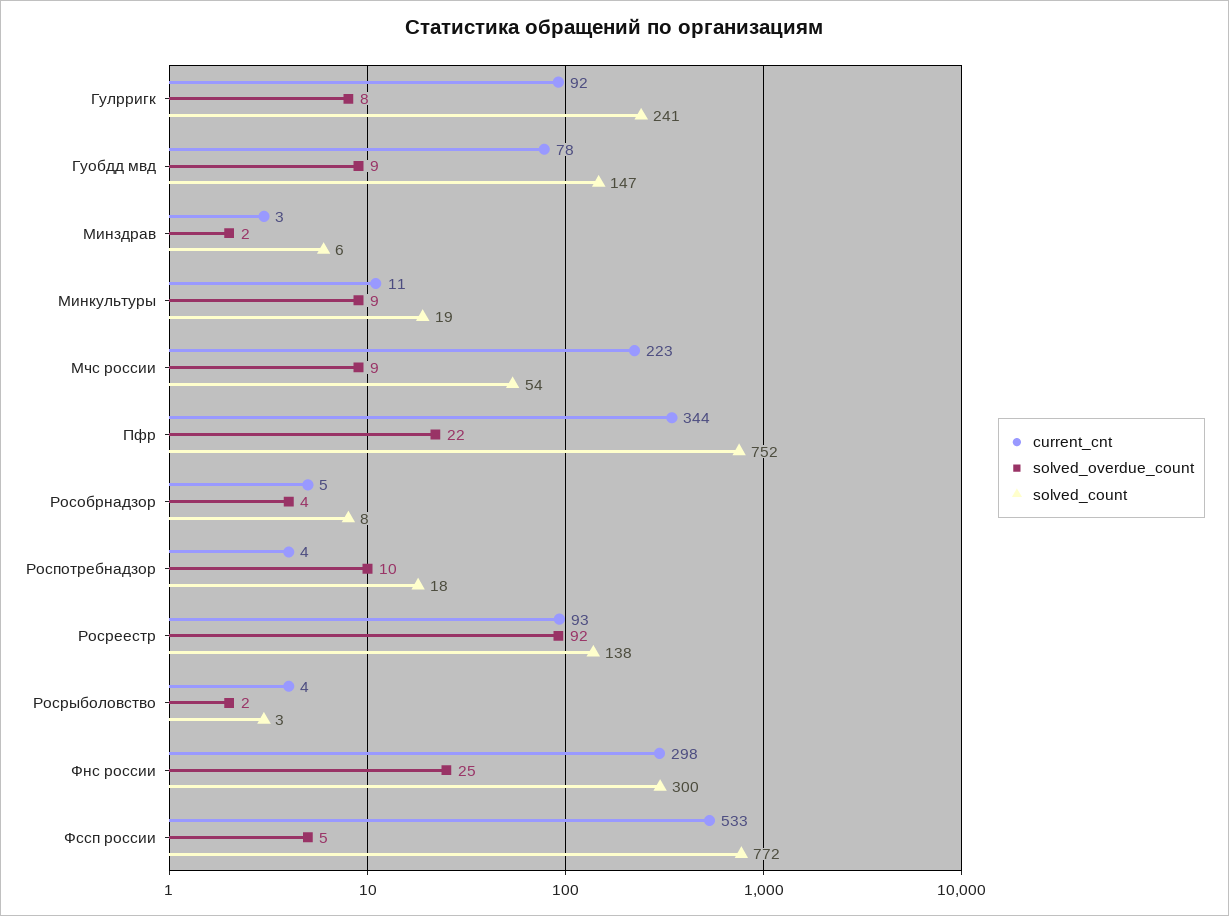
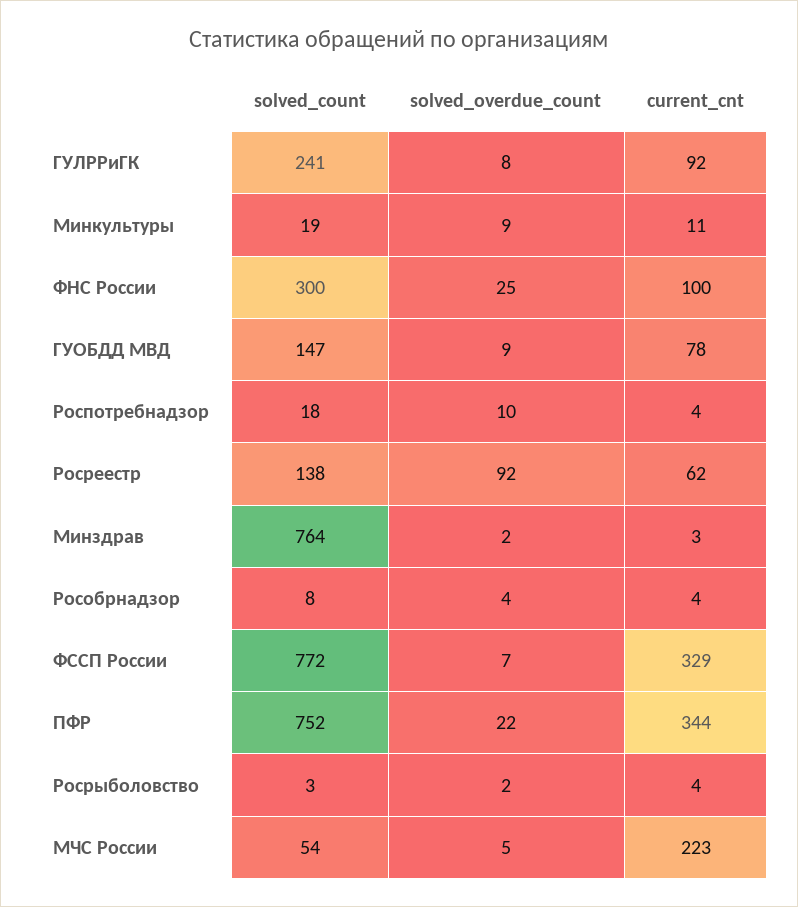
  {
    "current_cnt": {
      "Гулрригк": 92,
      "Гуобдд мвд": 78,
      "Минздрав": 3,
      "Минкультуры": 11,
      "Мчс россии": 223,
      "Пфр": 344,
-     "Рособрнадзор": 5,
+     "Рособрнадзор": 4,
      "Роспотребнадзор": 4,
-     "Росреестр": 93,
+     "Росреестр": 62,
      "Росрыболовство": 4,
-     "Фнс россии": 298,
+     "Фнс россии": 100,
-     "Фссп россии": 533
+     "Фссп россии": 329
    },
    "solved_overdue_count": {
      "Гулрригк": 8,
      "Гуобдд мвд": 9,
      "Минздрав": 2,
      "Минкультуры": 9,
-     "Мчс россии": 9,
+     "Мчс россии": 5,
      "Пфр": 22,
      "Рособрнадзор": 4,
      "Роспотребнадзор": 10,
      "Росреестр": 92,
      "Росрыболовство": 2,
      "Фнс россии": 25,
-     "Фссп россии": 5
+     "Фссп россии": 7
    },
    "solved_count": {
      "Гулрригк": 241,
      "Гуобдд мвд": 147,
-     "Минздрав": 6,
+     "Минздрав": 764,
      "Минкультуры": 19,
      "Мчс россии": 54,
      "Пфр": 752,
      "Рособрнадзор": 8,
      "Роспотребнадзор": 18,
      "Росреестр": 138,
      "Росрыболовство": 3,
      "Фнс россии": 300,
      "Фссп россии": 772
    }
  }

